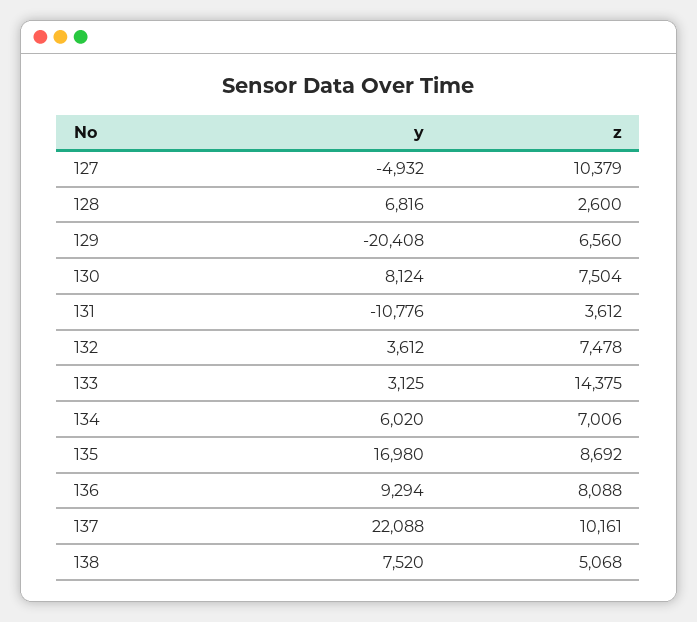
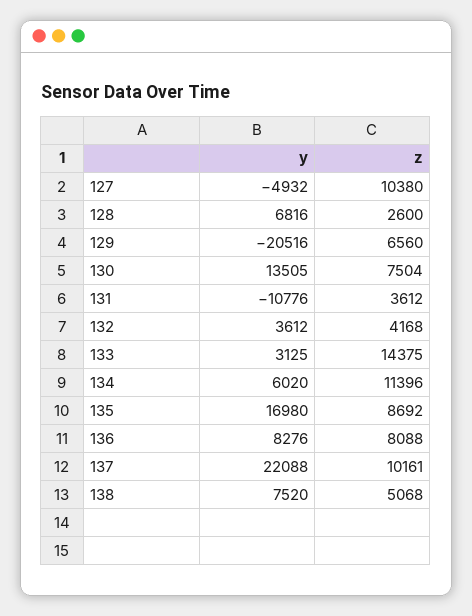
  {
    "y": {
      "127": -4932,
      "128": 6816,
-     "129": -20408,
+     "129": -20516,
-     "130": 8124,
+     "130": 13505,
      "131": -10776,
      "132": 3612,
      "133": 3125,
      "134": 6020,
      "135": 16980,
-     "136": 9294,
+     "136": 8276,
      "137": 22088,
      "138": 7520
    },
    "z": {
-     "127": 10379,
+     "127": 10380,
      "128": 2600,
      "129": 6560,
      "130": 7504,
      "131": 3612,
-     "132": 7478,
+     "132": 4168,
      "133": 14375,
-     "134": 7006,
+     "134": 11396,
      "135": 8692,
      "136": 8088,
      "137": 10161,
      "138": 5068
    }
  }

